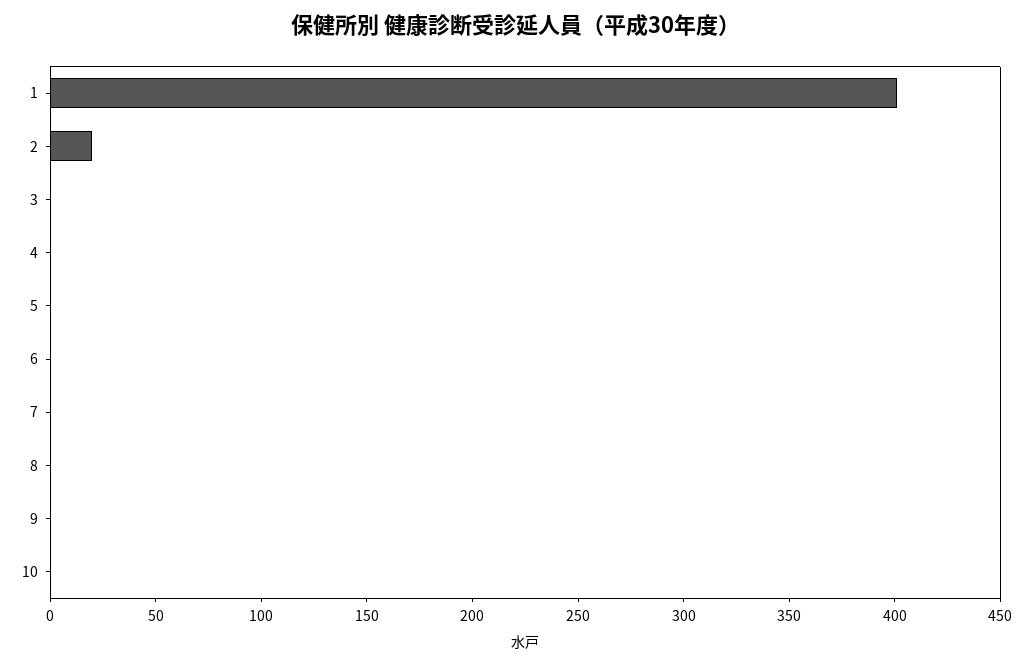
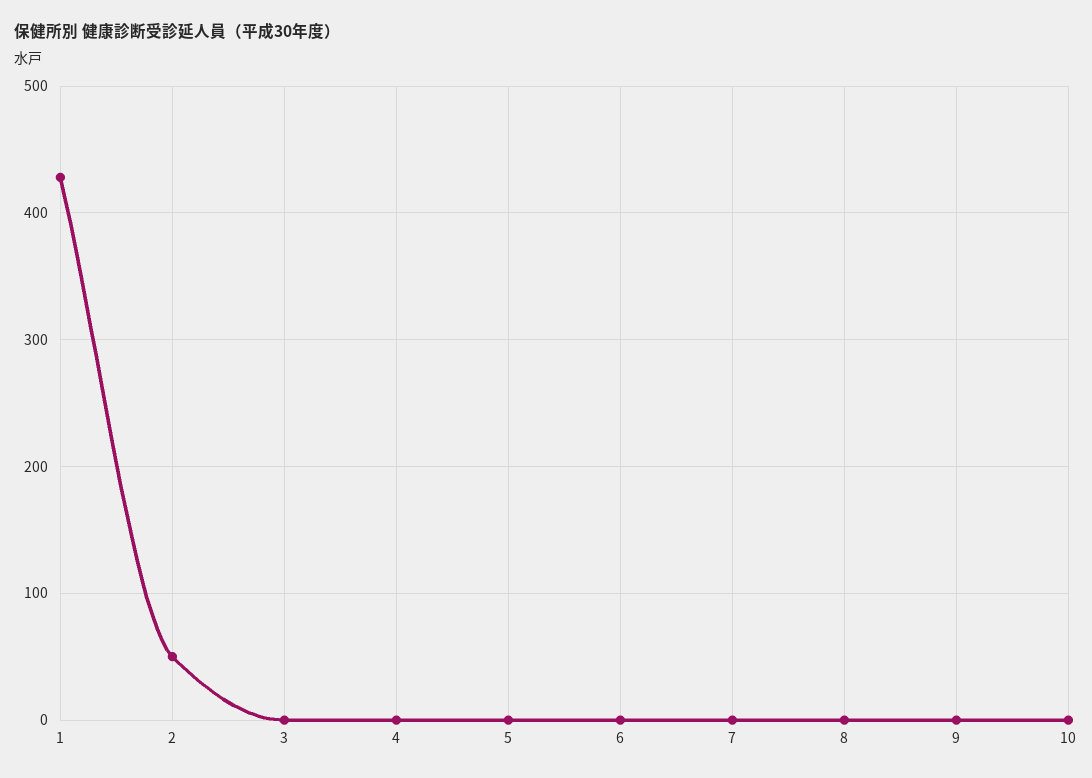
  {
-   "1": 400,
+   "1": 430,
-   "2": 20,
+   "2": 50,
    "3": 0,
    "4": 0,
    "5": 0,
    "6": 0,
    "7": 0,
    "8": 0,
    "9": 0,
    "10": 0
  }

